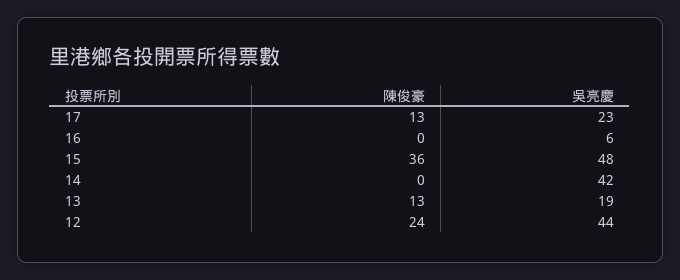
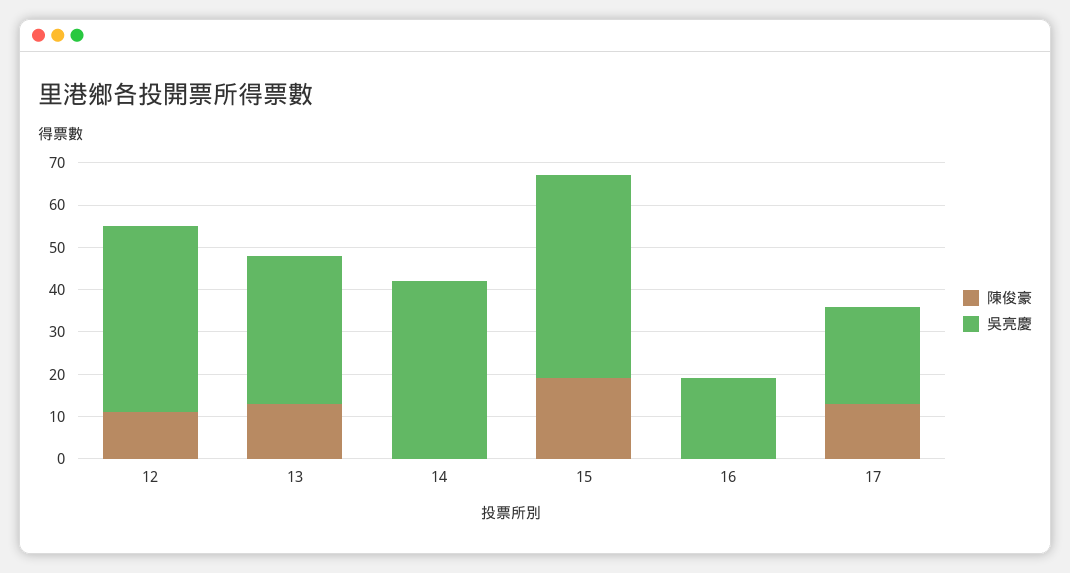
  {
    "陳俊豪": {
      "17": 13,
      "16": 0,
-     "15": 36,
+     "15": 20,
      "14": 0,
      "13": 13,
-     "12": 24
+     "12": 10
    },
    "吳亮慶": {
      "17": 23,
-     "16": 6,
+     "16": 20,
      "15": 48,
      "14": 42,
-     "13": 19,
+     "13": 35,
      "12": 44
    }
  }

